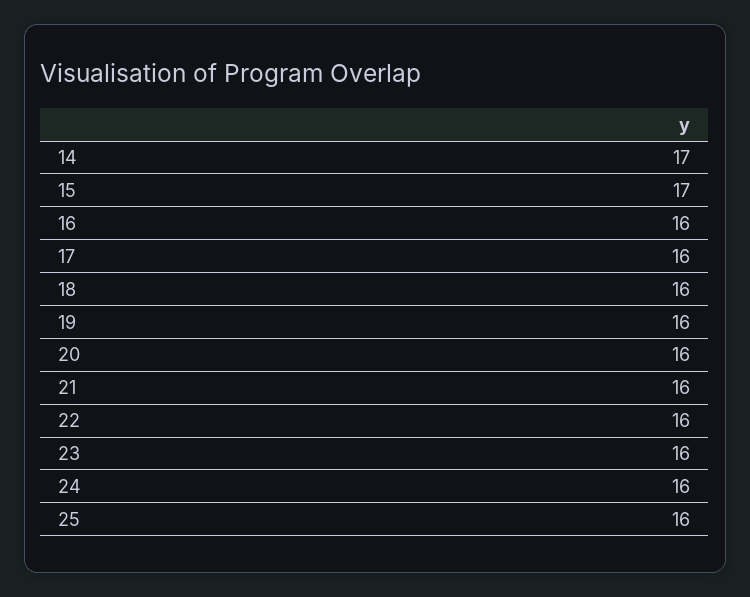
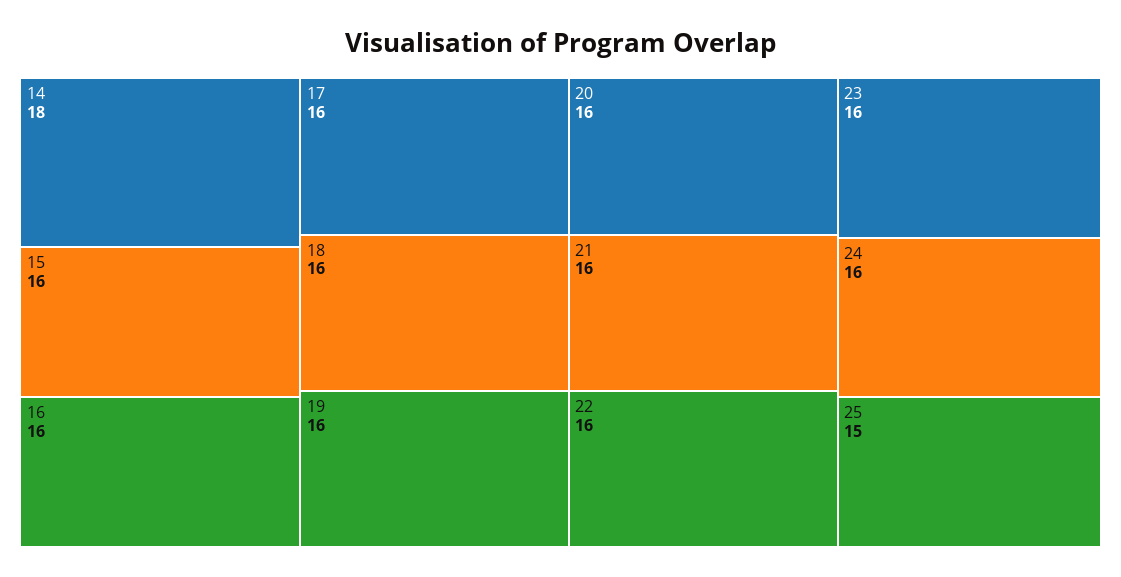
  {
-   "14": 17,
+   "14": 18,
-   "15": 17,
+   "15": 16,
    "16": 16,
    "17": 16,
    "18": 16,
    "19": 16,
    "20": 16,
    "21": 16,
    "22": 16,
    "23": 16,
    "24": 16,
-   "25": 16
+   "25": 15
  }

